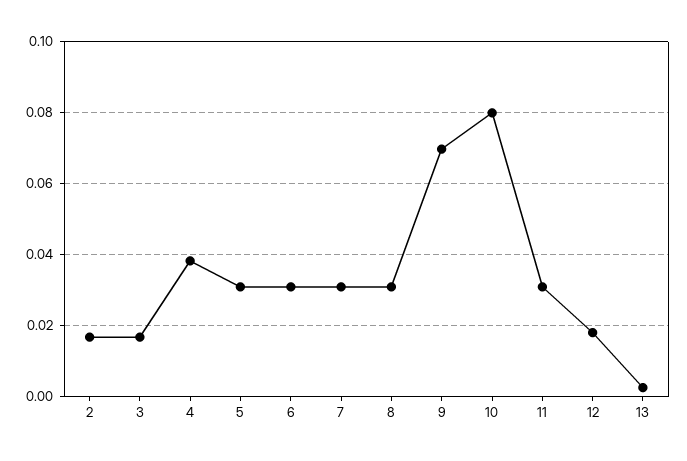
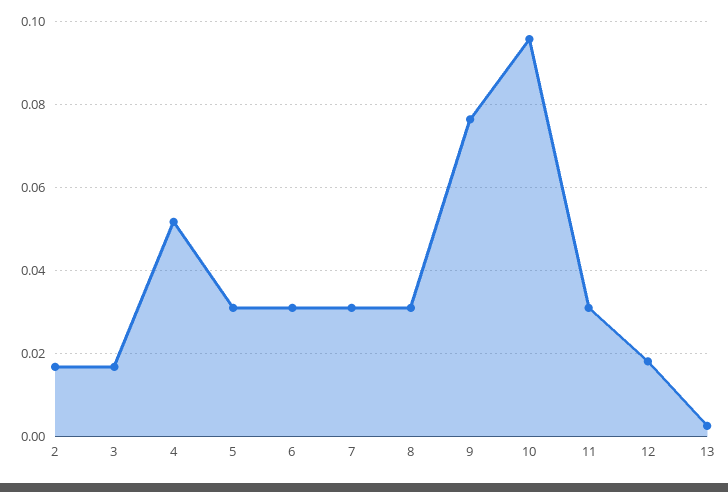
  {
    "2": 0.016,
    "3": 0.016,
-   "4": 0.038,
+   "4": 0.052,
    "5": 0.032,
    "6": 0.032,
    "7": 0.032,
    "8": 0.032,
-   "9": 0.07,
+   "9": 0.076,
-   "10": 0.08,
+   "10": 0.096,
    "11": 0.032,
    "12": 0.018,
    "13": 0.002
  }

